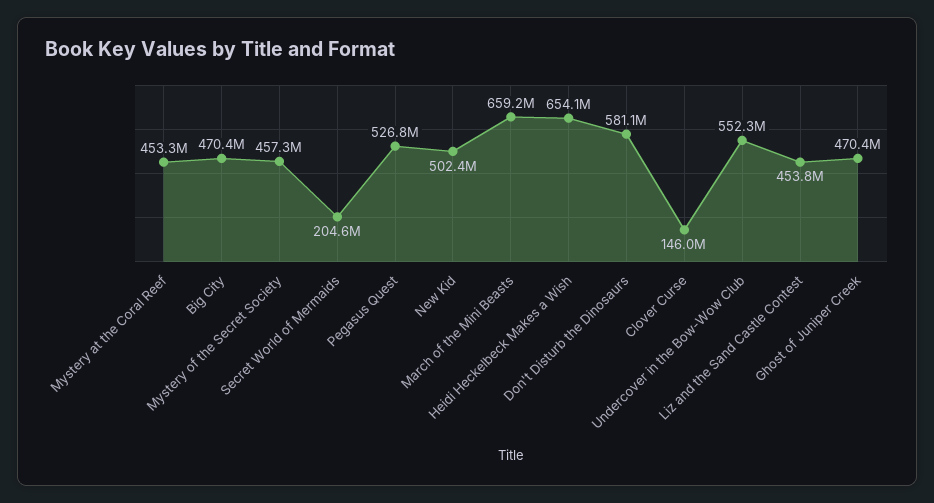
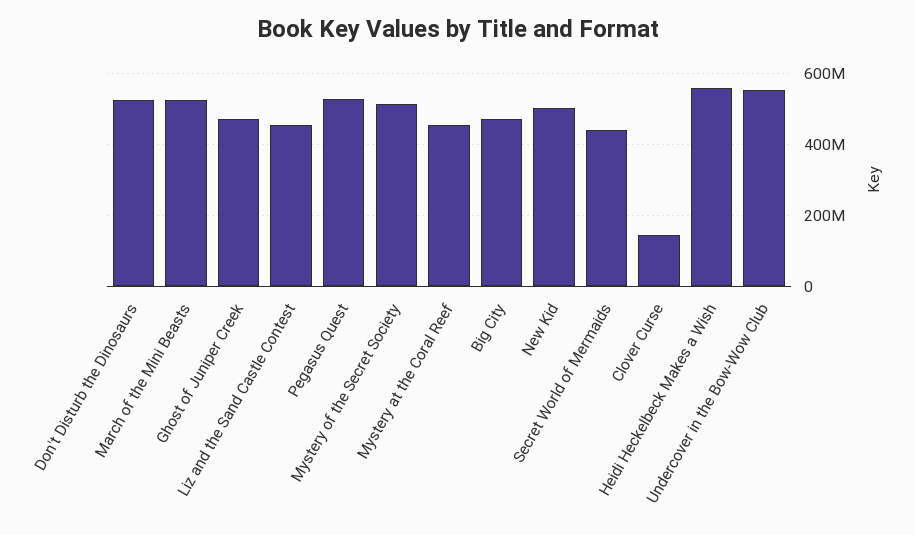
  {
    "Mystery at the Coral Reef": 453300000,
    "Big City": 470400000,
-   "Mystery of the Secret Society": 457300000,
+   "Mystery of the Secret Society": 520000000,
-   "Secret World of Mermaids": 204600000,
+   "Secret World of Mermaids": 440000000,
    "Pegasus Quest": 526800000,
    "New Kid": 502400000,
-   "March of the Mini Beasts": 659200000,
+   "March of the Mini Beasts": 520000000,
-   "Heidi Heckelbeck Makes a Wish": 654100000,
+   "Heidi Heckelbeck Makes a Wish": 560000000,
-   "Don't Disturb the Dinosaurs": 581100000,
+   "Don't Disturb the Dinosaurs": 520000000,
    "Clover Curse": 146000000,
    "Undercover in the Bow-Wow Club": 552300000,
    "Liz and the Sand Castle Contest": 453800000,
    "Ghost of Juniper Creek": 470400000
  }

